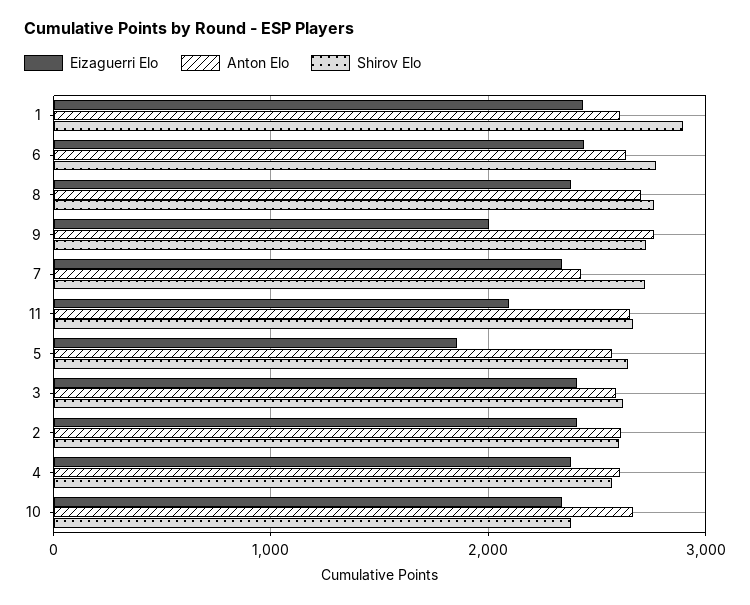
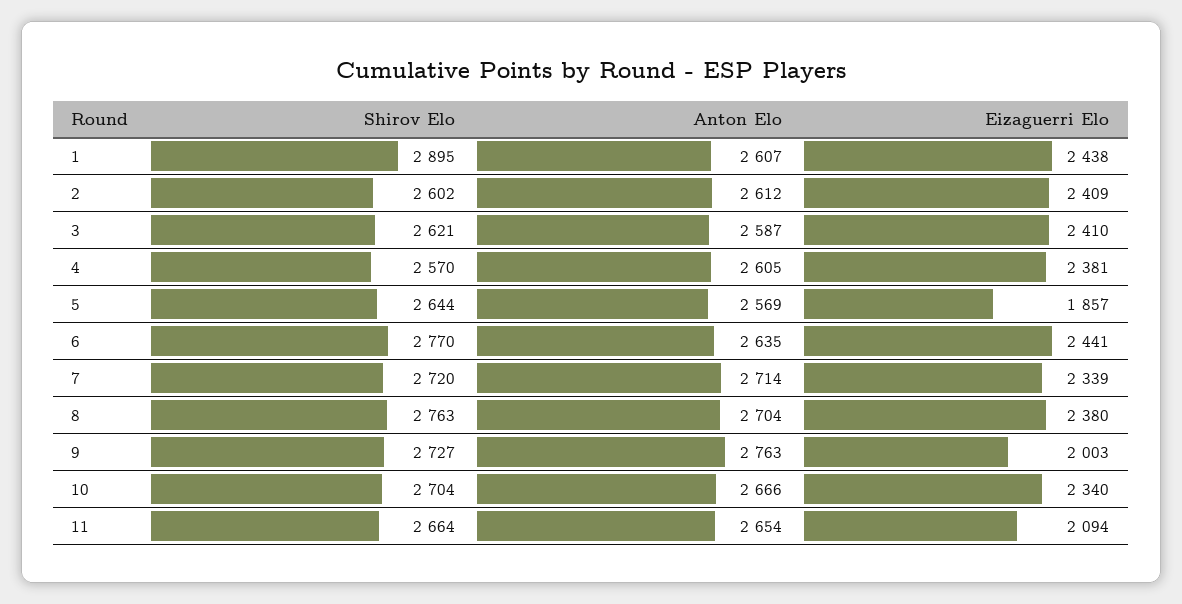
  {
    "Eizaguerri Elo": {
      "1": 2438,
      "6": 2441,
      "8": 2380,
      "9": 2003,
      "7": 2339,
      "11": 2094,
      "5": 1857,
      "3": 2410,
      "2": 2409,
      "4": 2381,
      "10": 2340
    },
    "Anton Elo": {
      "1": 2607,
      "6": 2635,
      "8": 2704,
      "9": 2763,
-     "7": 2400,
+     "7": 2714,
      "11": 2654,
      "5": 2569,
      "3": 2587,
      "2": 2612,
      "4": 2605,
      "10": 2666
    },
    "Shirov Elo": {
      "1": 2895,
      "6": 2770,
      "8": 2763,
      "9": 2727,
      "7": 2720,
      "11": 2664,
      "5": 2644,
      "3": 2621,
      "2": 2602,
      "4": 2570,
-     "10": 2400
+     "10": 2704
    }
  }

